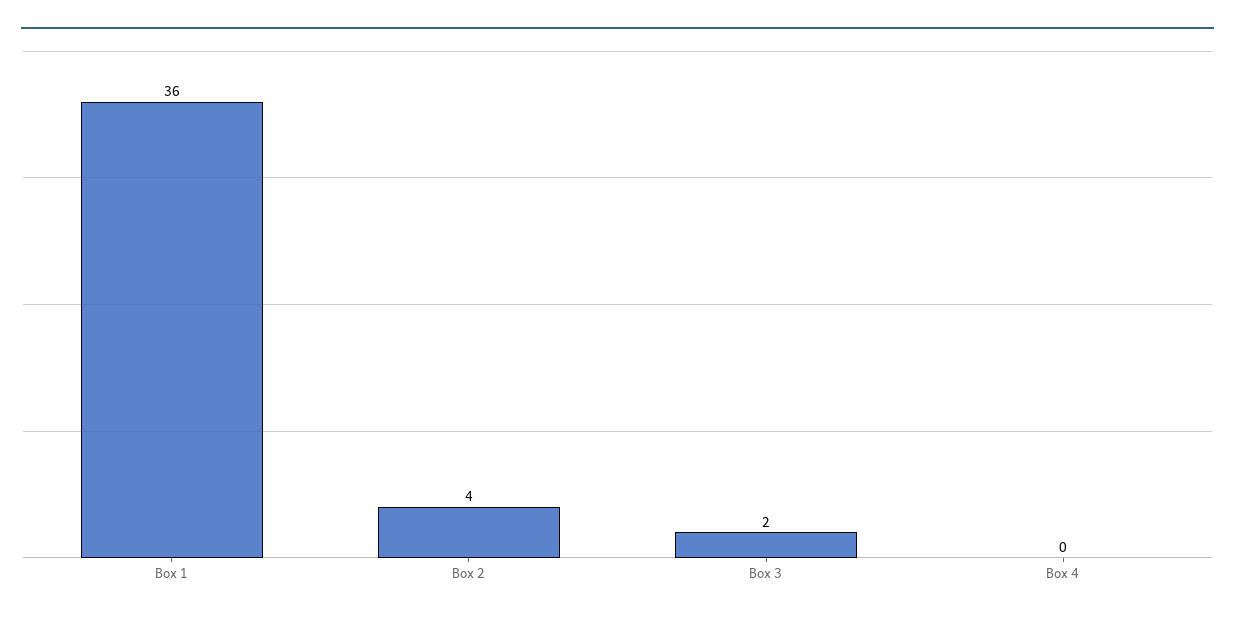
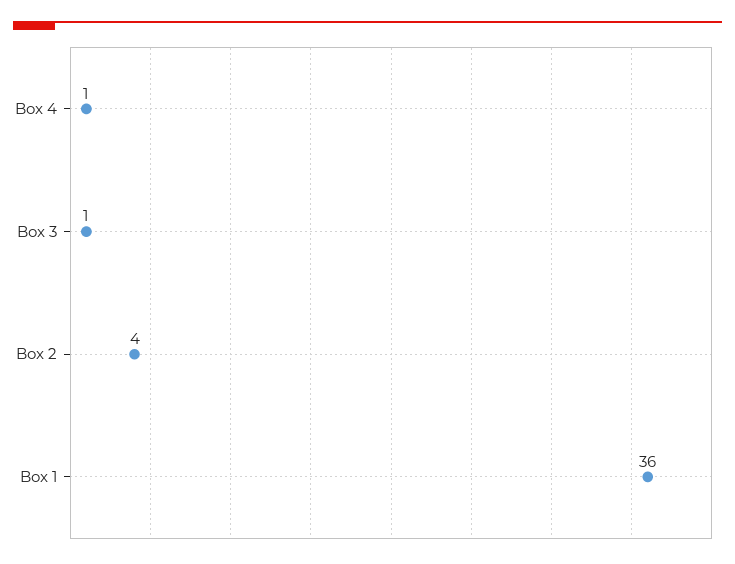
  {
    "Box 1": 36,
    "Box 2": 4,
-   "Box 3": 2,
+   "Box 3": 1,
-   "Box 4": 0
+   "Box 4": 1
  }

